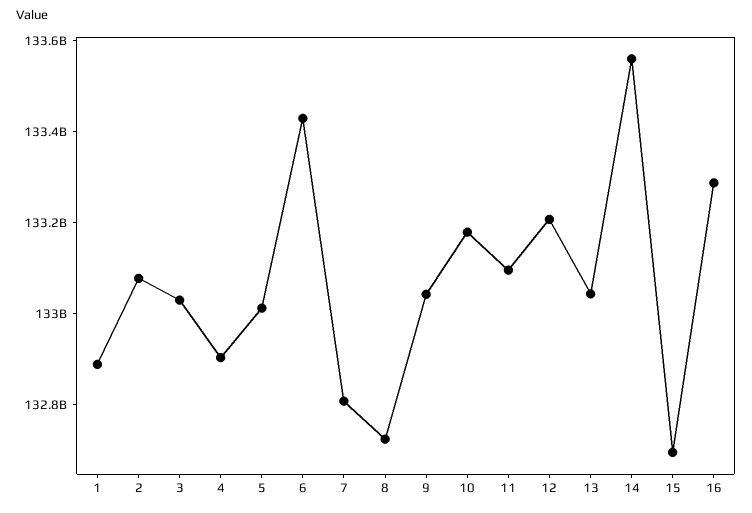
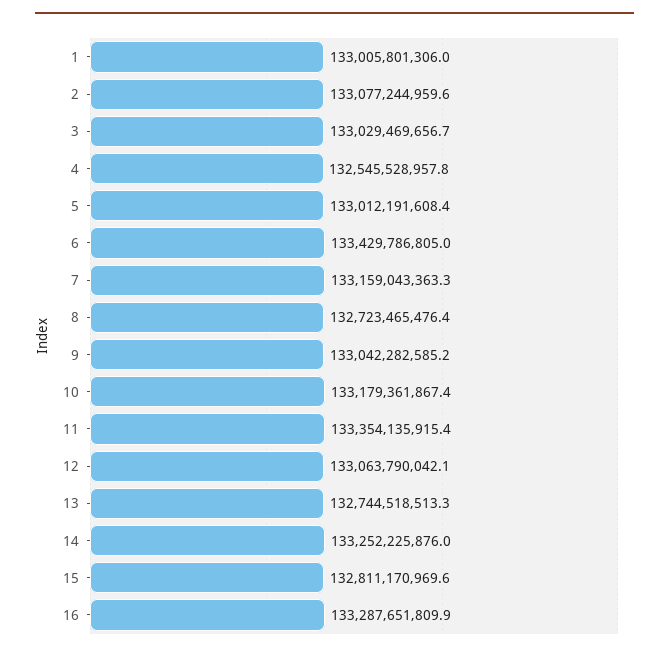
  {
-   "1": 132900000000,
+   "1": 133005801306,
    "2": 133077244959.6,
    "3": 133029469656.7,
-   "4": 132900000000,
+   "4": 132545528957.8,
    "5": 133012191608.4,
    "6": 133429786805,
-   "7": 132800000000,
+   "7": 133159043363.3,
    "8": 132723465476.4,
    "9": 133042282585.2,
    "10": 133179361867.4,
-   "11": 133100000000,
+   "11": 133354135915.4,
-   "12": 133200000000,
+   "12": 133063790042.1,
-   "13": 133050000000,
+   "13": 132744518513.3,
-   "14": 133550000000,
+   "14": 133252225876,
-   "15": 132700000000,
+   "15": 132811170969.6,
    "16": 133287651809.9
  }

